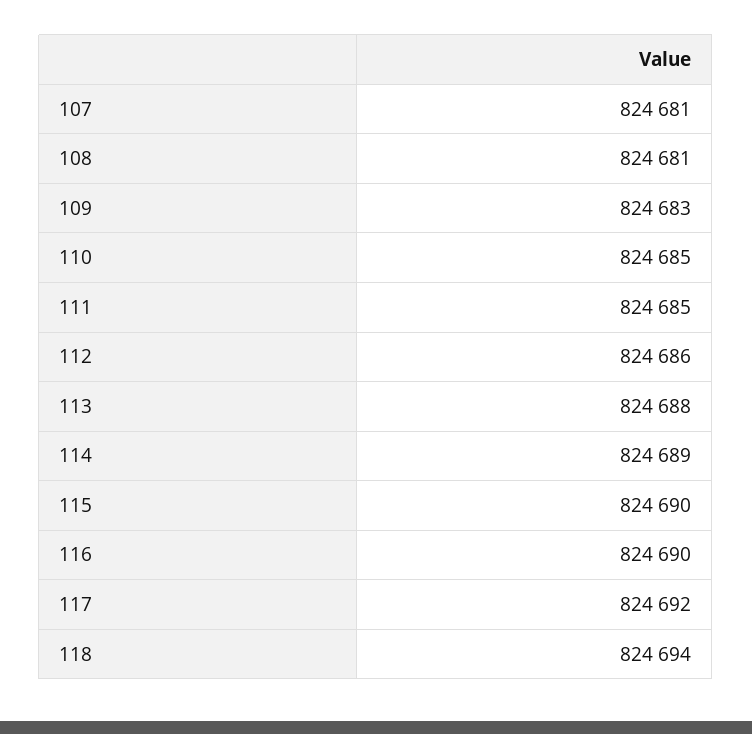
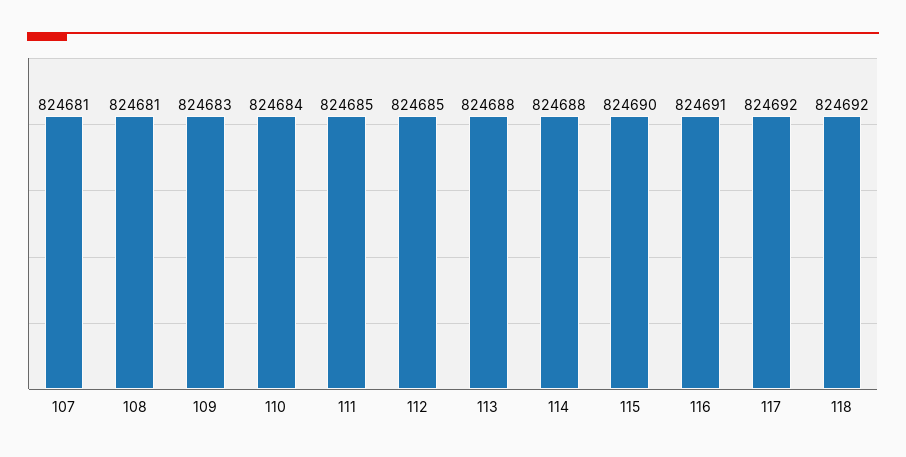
  {
    "107": 824681,
    "108": 824681,
    "109": 824683,
-   "110": 824685,
+   "110": 824684,
    "111": 824685,
-   "112": 824686,
+   "112": 824685,
    "113": 824688,
-   "114": 824689,
+   "114": 824688,
    "115": 824690,
-   "116": 824690,
+   "116": 824691,
    "117": 824692,
-   "118": 824694
+   "118": 824692
  }

